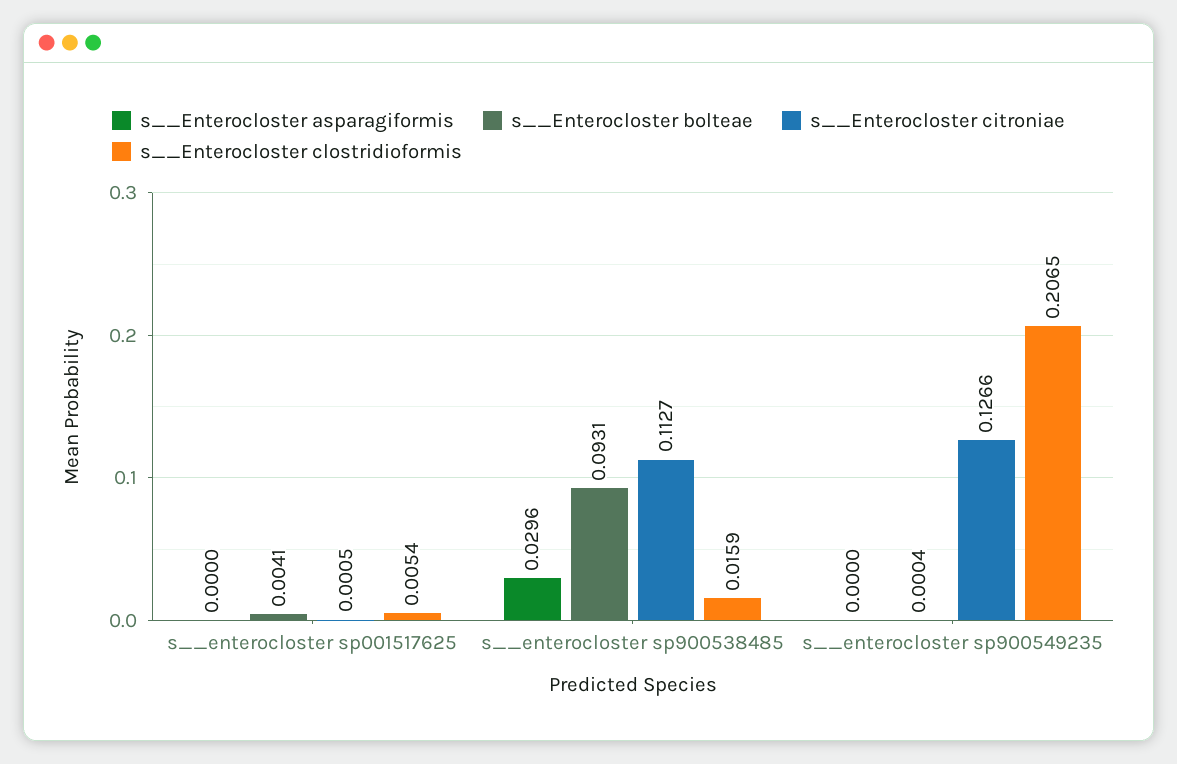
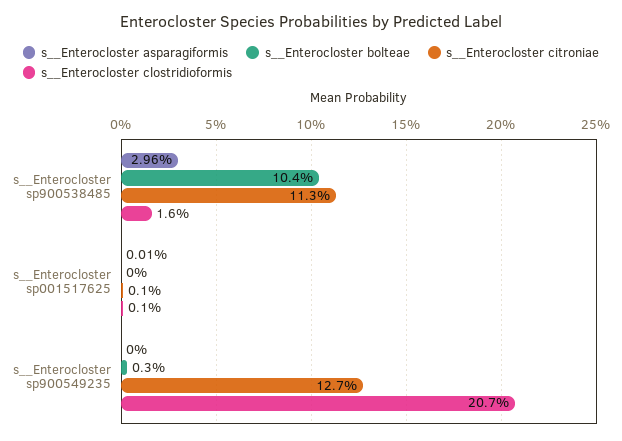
  {
    "s__Enterocloster asparagiformis": {
-     "s__enterocloster sp001517625": 0,
+     "s__enterocloster sp001517625": 0.0001,
      "s__enterocloster sp900538485": 0.0296,
      "s__enterocloster sp900549235": 0
    },
    "s__Enterocloster bolteae": {
-     "s__enterocloster sp001517625": 0.0041,
+     "s__enterocloster sp001517625": 0,
-     "s__enterocloster sp900538485": 0.0931,
+     "s__enterocloster sp900538485": 0.104,
-     "s__enterocloster sp900549235": 0.0004
+     "s__enterocloster sp900549235": 0.003
    },
    "s__Enterocloster citroniae": {
      "s__enterocloster sp001517625": 0.0005,
      "s__enterocloster sp900538485": 0.1127,
      "s__enterocloster sp900549235": 0.1266
    },
    "s__Enterocloster clostridioformis": {
-     "s__enterocloster sp001517625": 0.0054,
+     "s__enterocloster sp001517625": 0.001,
      "s__enterocloster sp900538485": 0.0159,
      "s__enterocloster sp900549235": 0.2065
    }
  }

